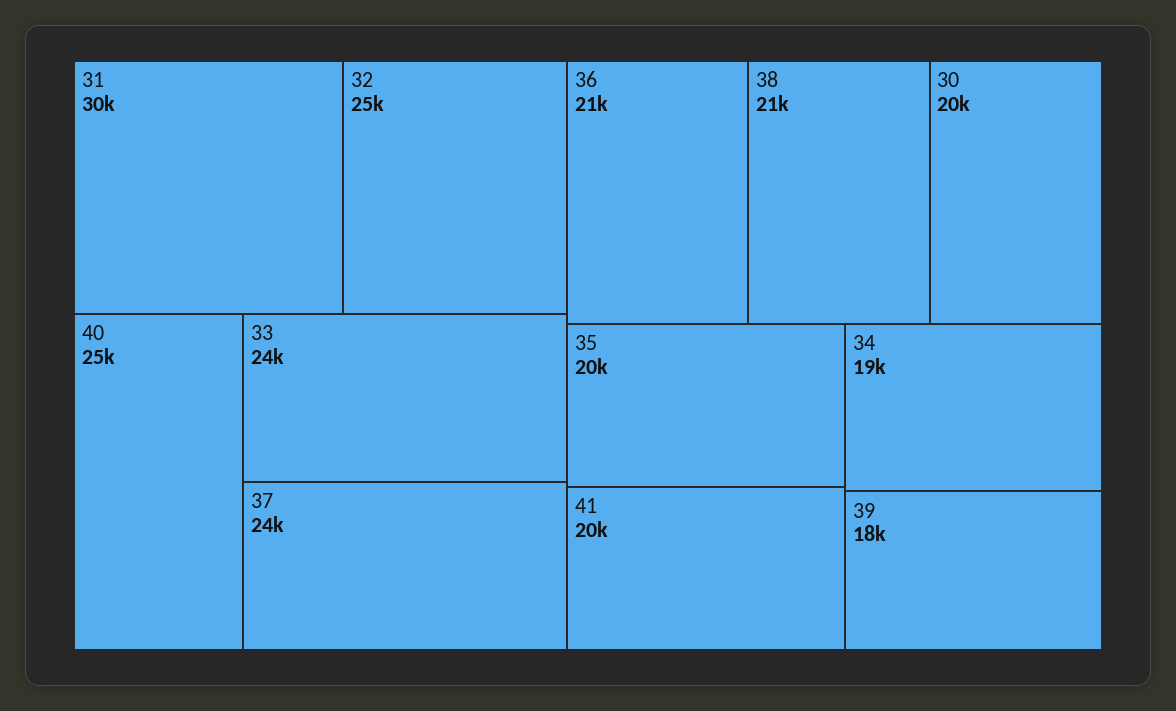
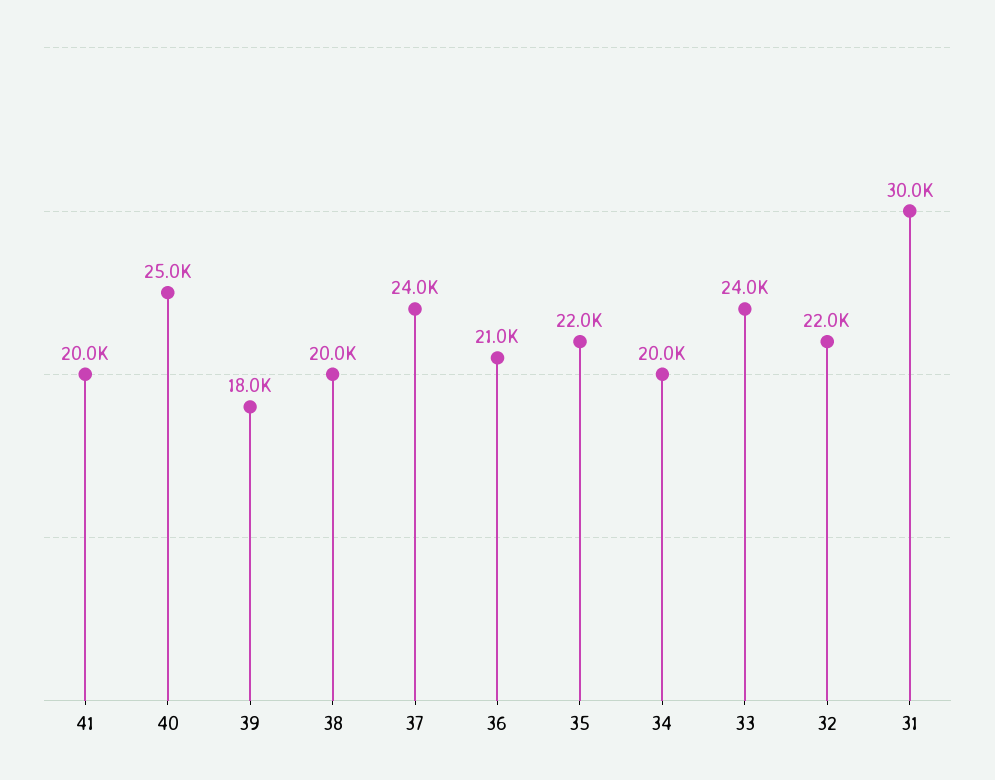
  {
    "31": 30000,
-   "32": 25000,
+   "32": 22000,
    "40": 25000,
    "33": 24000,
    "37": 24000,
    "36": 21000,
-   "38": 21000,
+   "38": 20000,
-   "30": 20000,
-   "35": 20000,
+   "35": 22000,
    "41": 20000,
-   "34": 19000,
+   "34": 20000,
    "39": 18000
  }

